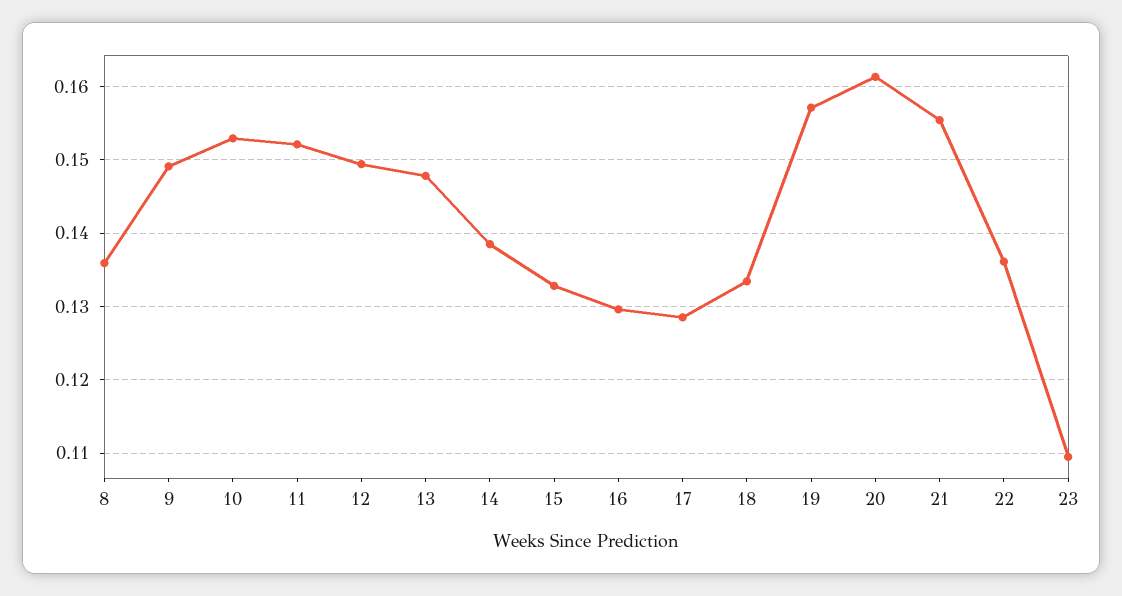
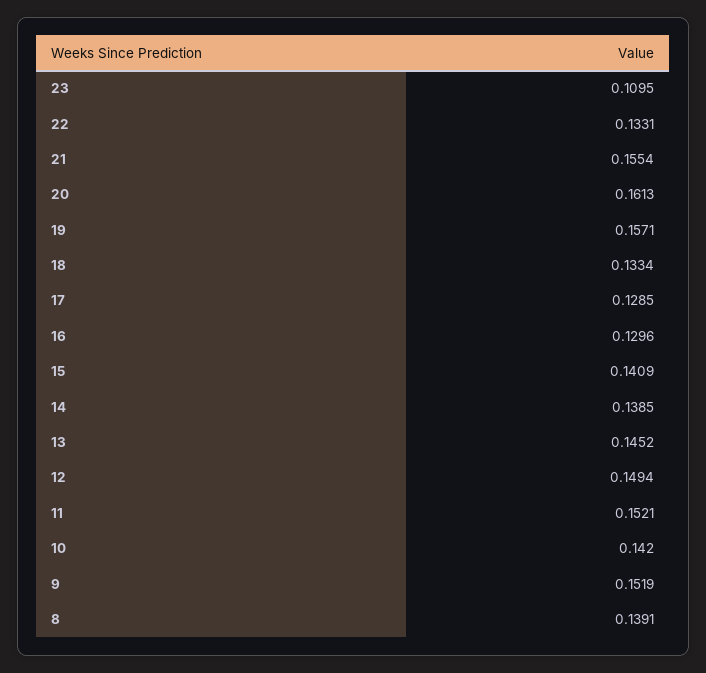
  {
-   "8": 0.136,
+   "8": 0.1391,
-   "9": 0.149,
+   "9": 0.1519,
-   "10": 0.153,
+   "10": 0.142,
    "11": 0.1521,
    "12": 0.1494,
-   "13": 0.148,
+   "13": 0.1452,
    "14": 0.1385,
-   "15": 0.133,
+   "15": 0.1409,
    "16": 0.1296,
    "17": 0.1285,
    "18": 0.1334,
    "19": 0.1571,
    "20": 0.1613,
    "21": 0.1554,
-   "22": 0.136,
+   "22": 0.1331,
    "23": 0.1095
  }

